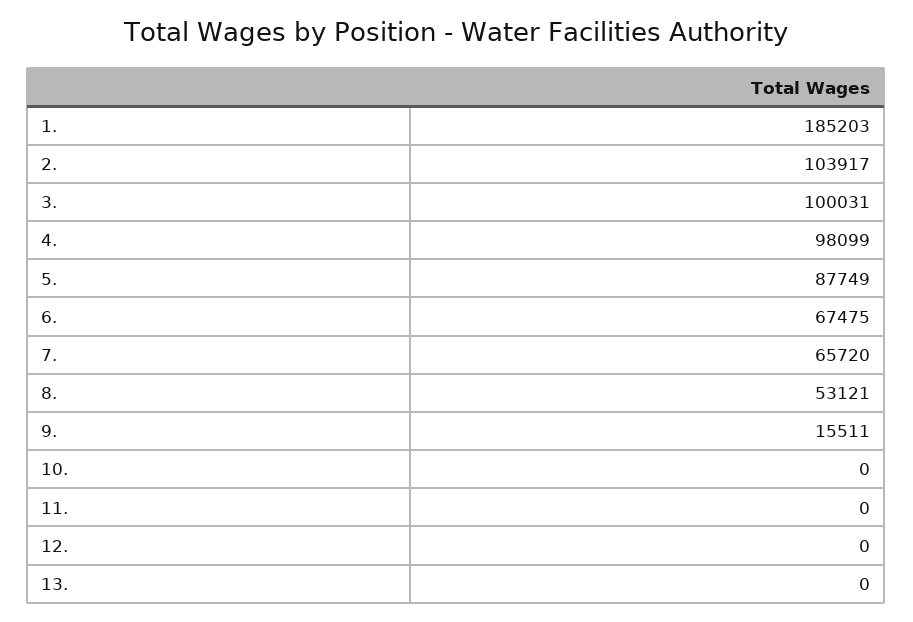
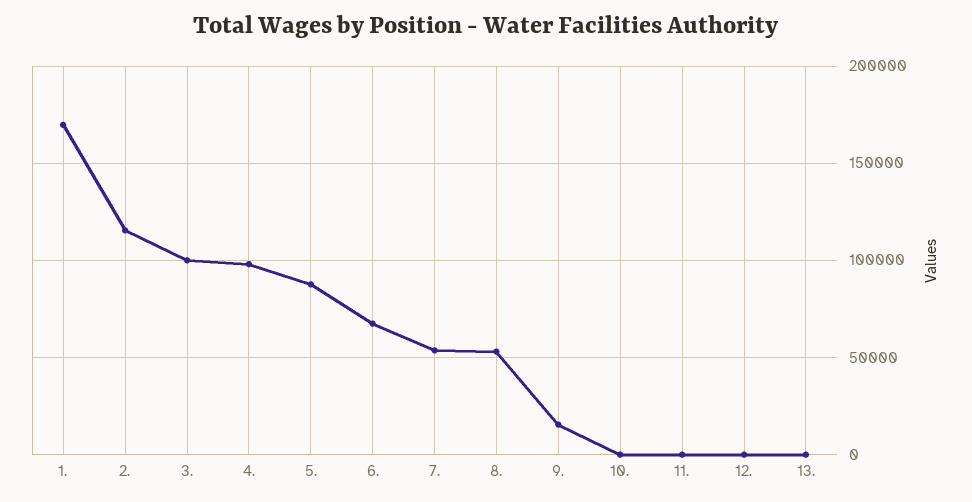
  {
-   "1.": 185203,
+   "1.": 170000,
-   "2.": 103917,
+   "2.": 115000,
    "3.": 100031,
    "4.": 98099,
    "5.": 87749,
    "6.": 67475,
-   "7.": 65720,
+   "7.": 55000,
    "8.": 53121,
    "9.": 15511,
    "10.": 0,
    "11.": 0,
    "12.": 0,
    "13.": 0
  }

